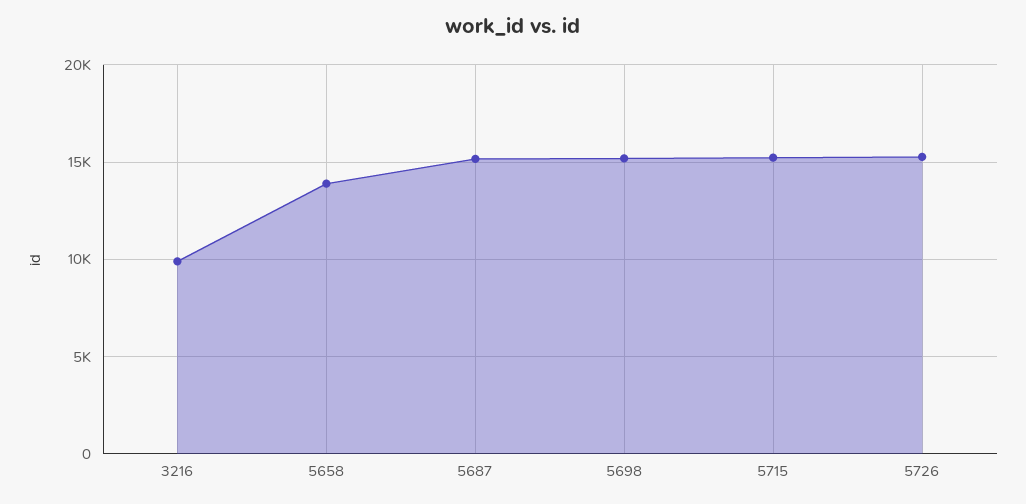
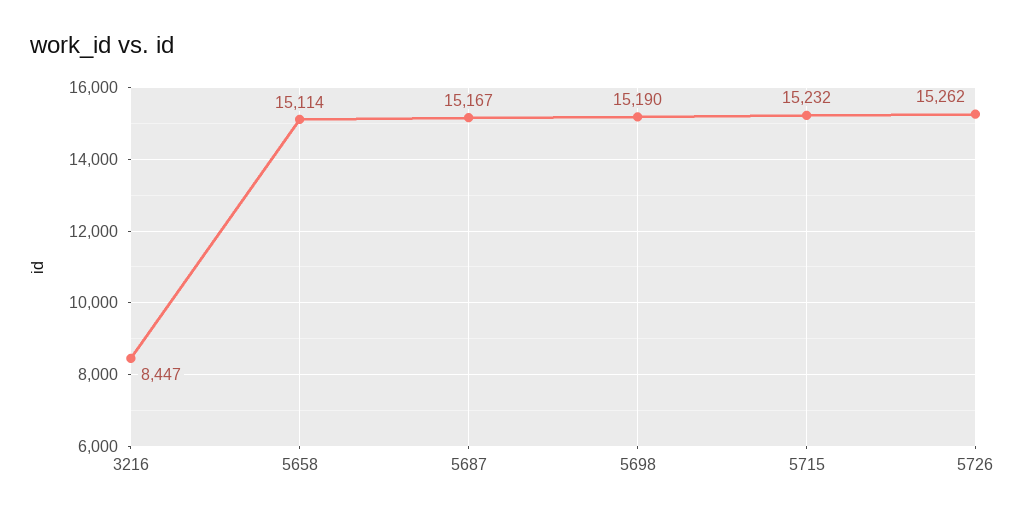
  {
-   "3216": 10000,
+   "3216": 8447,
-   "5658": 14000,
+   "5658": 15114,
    "5687": 15167,
    "5698": 15190,
    "5715": 15232,
    "5726": 15262
  }

